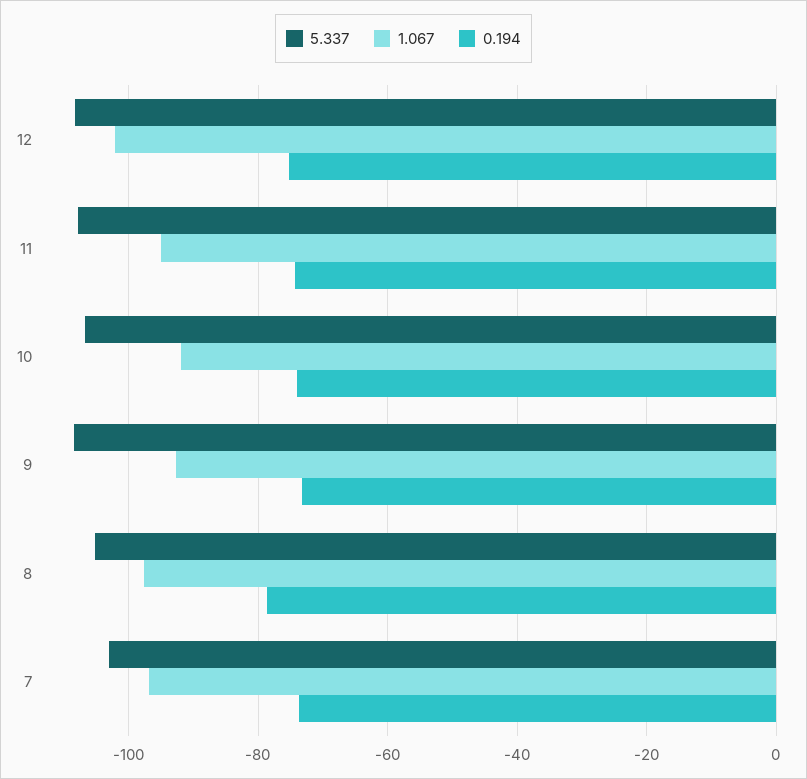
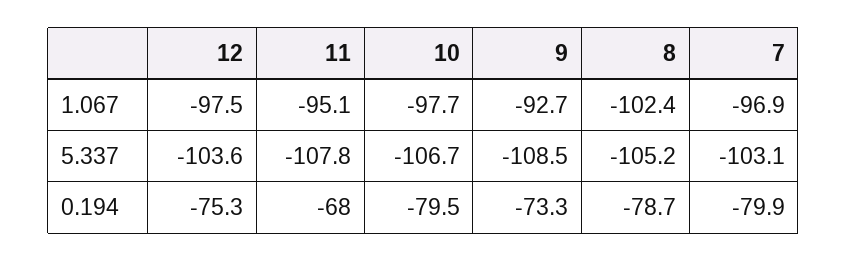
  {
    "5.337": {
-     "12": -108,
+     "12": -103.6,
      "11": -107.8,
      "10": -106.7,
      "9": -108.5,
      "8": -105.2,
      "7": -103.1
    },
    "1.067": {
-     "12": -102,
+     "12": -97.5,
      "11": -95.1,
-     "10": -92,
+     "10": -97.7,
      "9": -92.7,
-     "8": -98,
+     "8": -102.4,
      "7": -96.9
    },
    "0.194": {
      "12": -75.3,
-     "11": -74,
+     "11": -68,
-     "10": -74,
+     "10": -79.5,
      "9": -73.3,
      "8": -78.7,
-     "7": -74
+     "7": -79.9
    }
  }

